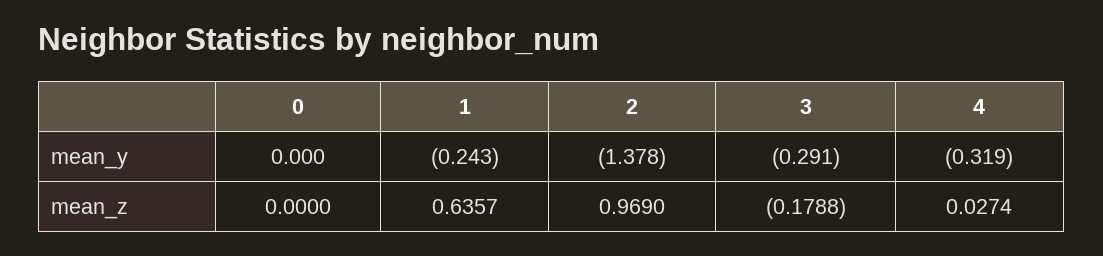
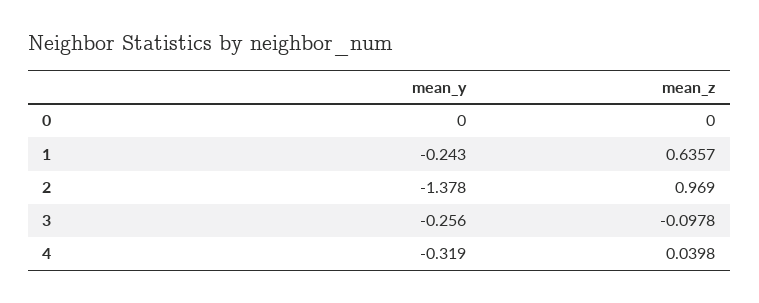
  {
    "0": {
      "mean_y": 0,
      "mean_z": 0
    },
    "1": {
      "mean_y": -0.243,
      "mean_z": 0.6357
    },
    "2": {
      "mean_y": -1.378,
      "mean_z": 0.969
    },
    "3": {
-     "mean_y": -0.291,
+     "mean_y": -0.256,
-     "mean_z": -0.1788
+     "mean_z": -0.0978
    },
    "4": {
      "mean_y": -0.319,
-     "mean_z": 0.0274
+     "mean_z": 0.0398
    }
  }

